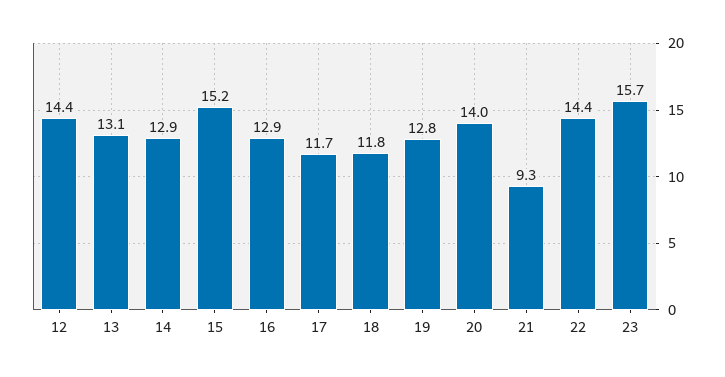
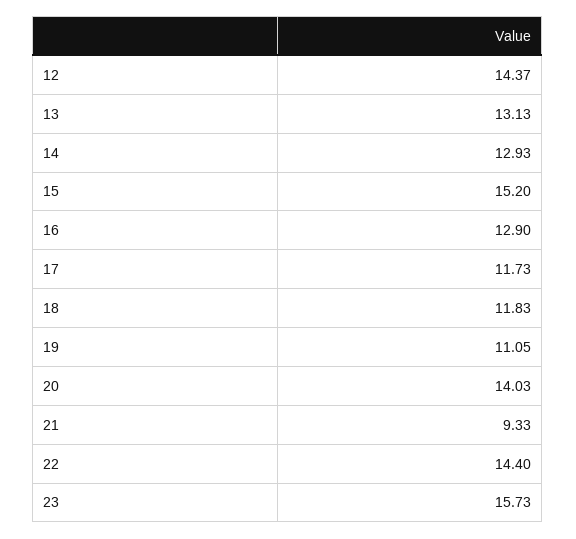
  {
    "12": 14.37,
    "13": 13.13,
    "14": 12.93,
    "15": 15.2,
    "16": 12.9,
    "17": 11.73,
    "18": 11.83,
-   "19": 12.8,
+   "19": 11.05,
    "20": 14.03,
    "21": 9.33,
    "22": 14.4,
    "23": 15.73
  }

